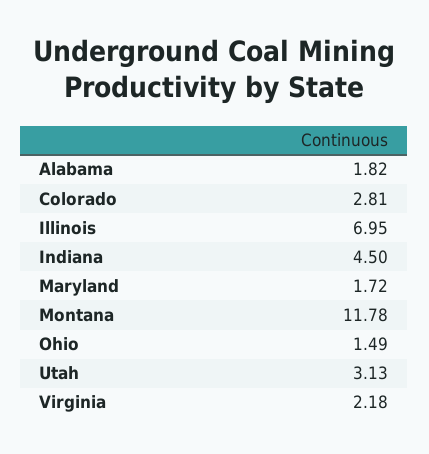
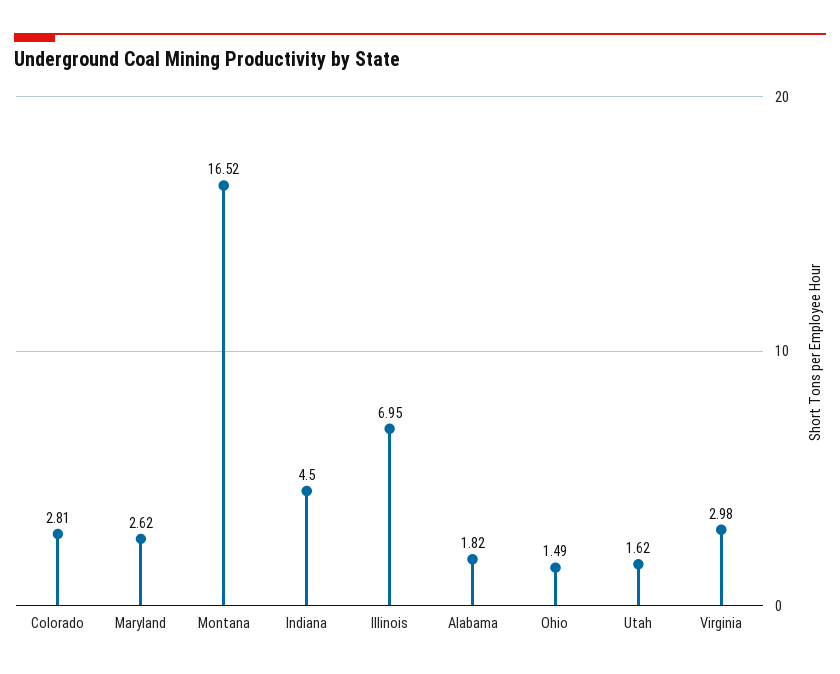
  {
    "Alabama": 1.82,
    "Colorado": 2.81,
    "Illinois": 6.95,
    "Indiana": 4.5,
-   "Maryland": 1.72,
+   "Maryland": 2.62,
-   "Montana": 11.78,
+   "Montana": 16.52,
    "Ohio": 1.49,
-   "Utah": 3.13,
+   "Utah": 1.62,
-   "Virginia": 2.18
+   "Virginia": 2.98
  }

